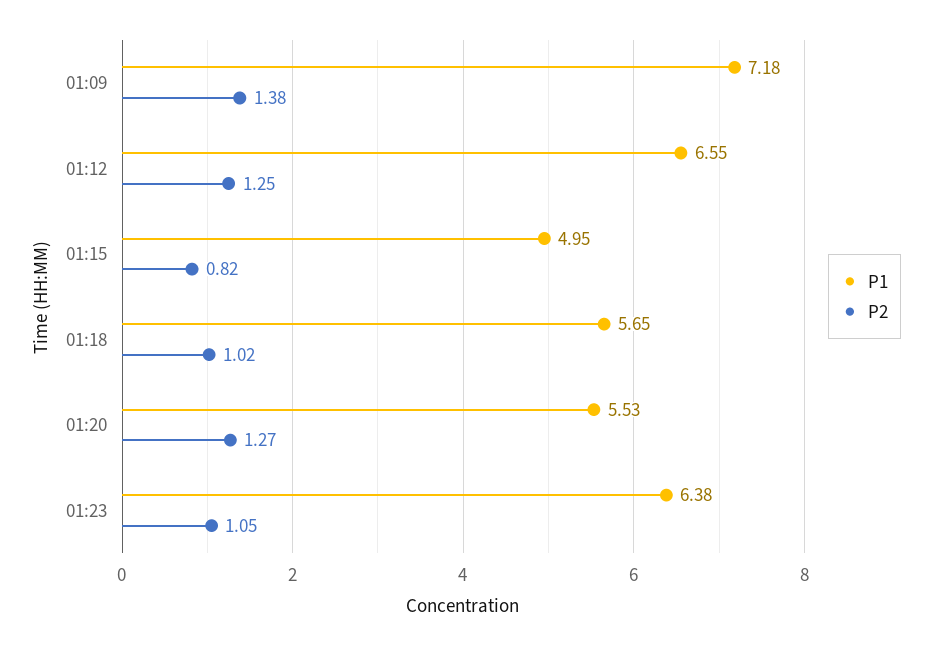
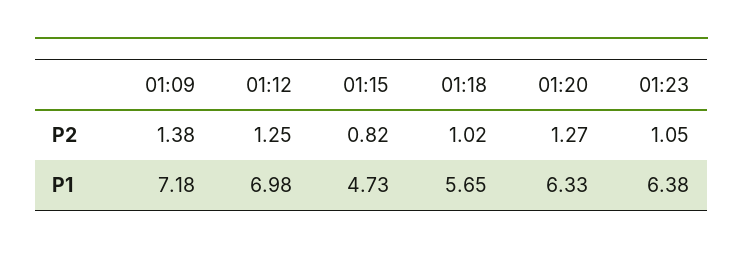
  {
    "P1": {
      "01:09": 7.18,
-     "01:12": 6.55,
+     "01:12": 6.98,
-     "01:15": 4.95,
+     "01:15": 4.73,
      "01:18": 5.65,
-     "01:20": 5.53,
+     "01:20": 6.33,
      "01:23": 6.38
    },
    "P2": {
      "01:09": 1.38,
      "01:12": 1.25,
      "01:15": 0.82,
      "01:18": 1.02,
      "01:20": 1.27,
      "01:23": 1.05
    }
  }

